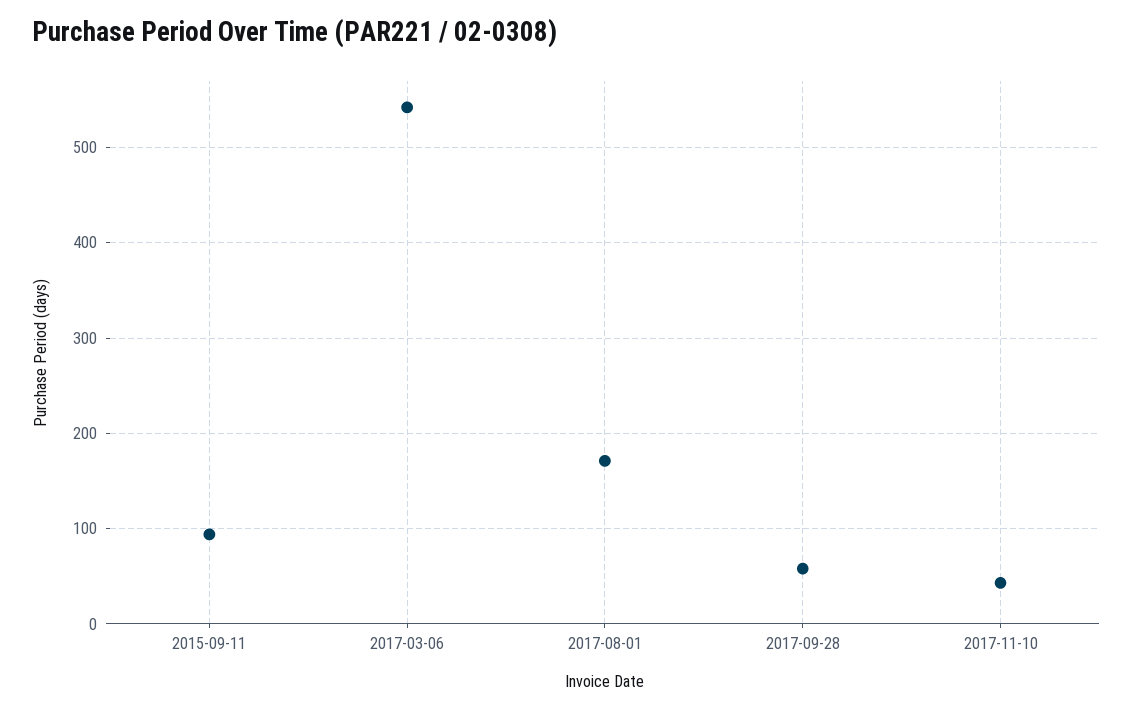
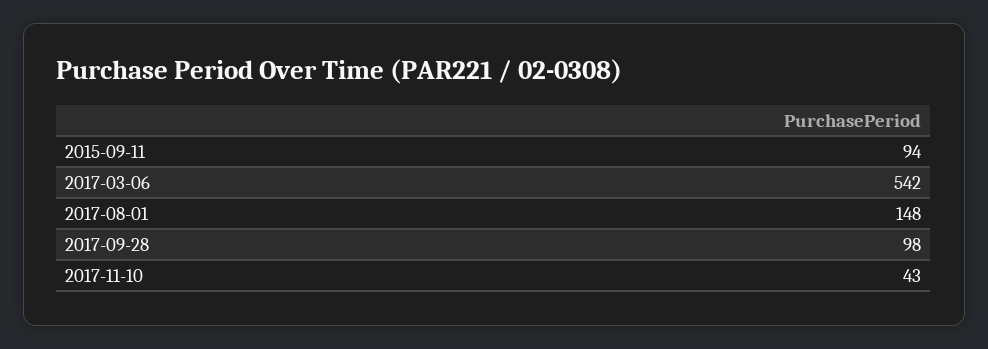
  {
    "2015-09-11": 94,
    "2017-03-06": 542,
-   "2017-08-01": 170,
+   "2017-08-01": 148,
-   "2017-09-28": 60,
+   "2017-09-28": 98,
    "2017-11-10": 43
  }

